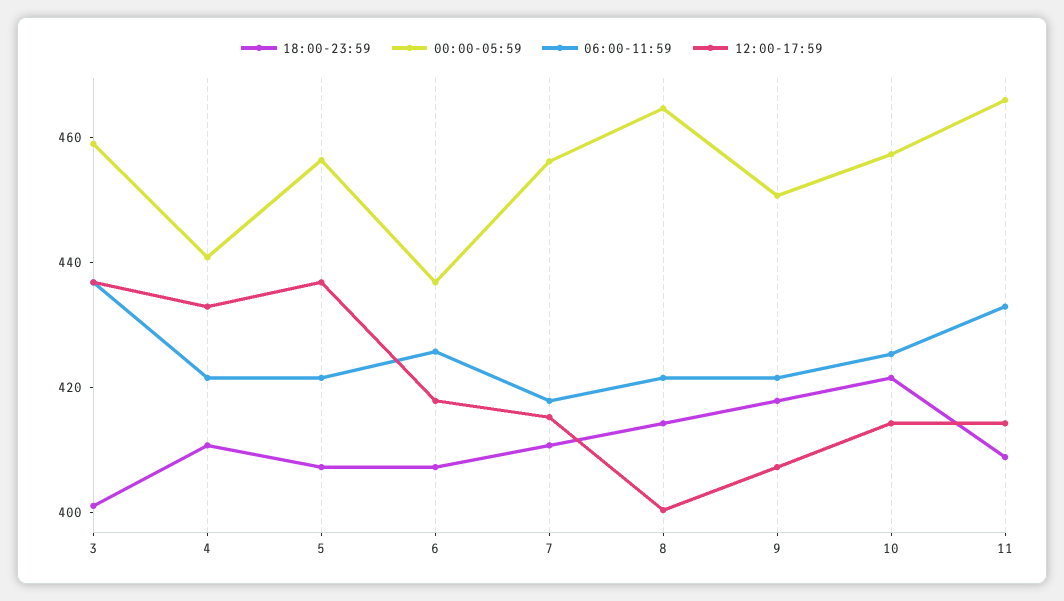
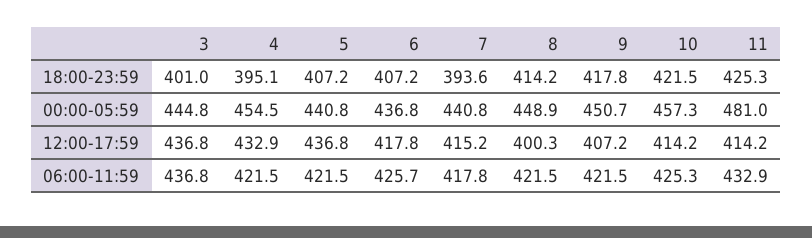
  {
    "18:00-23:59": {
      "3": 401,
-     "4": 410,
+     "4": 395.1,
      "5": 407.2,
      "6": 407.2,
-     "7": 410,
+     "7": 393.6,
      "8": 414.2,
      "9": 417.8,
      "10": 421.5,
-     "11": 410
+     "11": 425.3
    },
    "00:00-05:59": {
-     "3": 460,
+     "3": 444.8,
-     "4": 440,
+     "4": 454.5,
-     "5": 455,
+     "5": 440.8,
      "6": 436.8,
-     "7": 455,
+     "7": 440.8,
-     "8": 465,
+     "8": 448.9,
      "9": 450.7,
      "10": 457.3,
-     "11": 465
+     "11": 481
    },
    "06:00-11:59": {
      "3": 436.8,
      "4": 421.5,
      "5": 421.5,
      "6": 425.7,
      "7": 417.8,
      "8": 421.5,
      "9": 421.5,
      "10": 425.3,
      "11": 432.9
    },
    "12:00-17:59": {
      "3": 436.8,
      "4": 432.9,
      "5": 436.8,
      "6": 417.8,
      "7": 415.2,
      "8": 400.3,
      "9": 407.2,
      "10": 414.2,
      "11": 414.2
    }
  }

